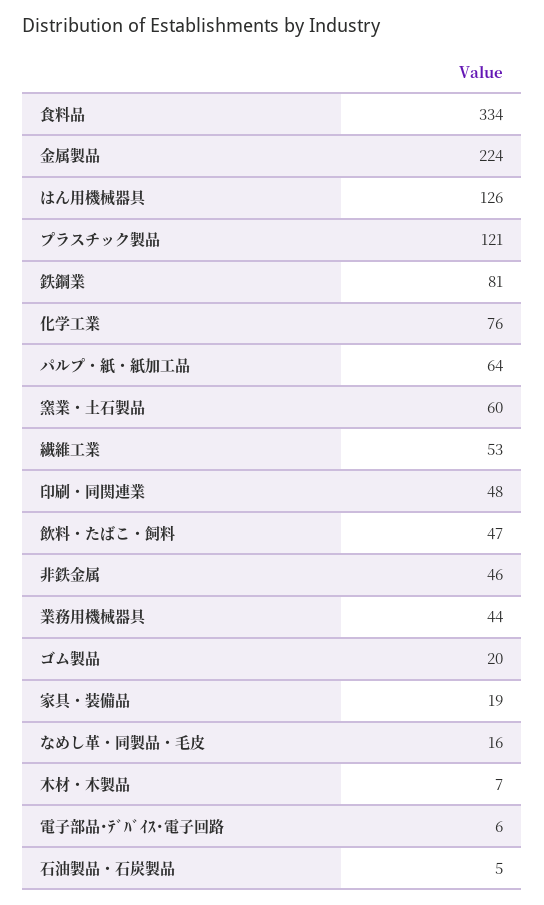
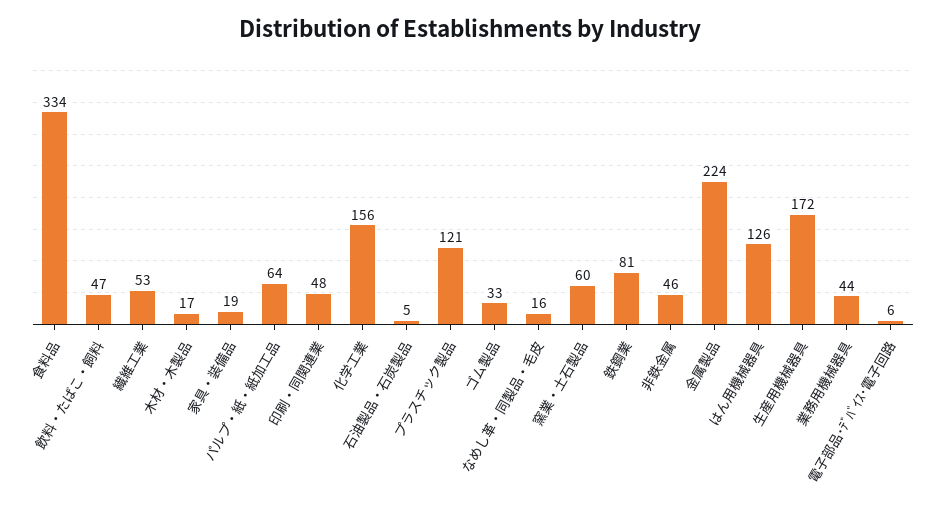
  {
    "食料品": 334,
    "金属製品": 224,
    "はん用機械器具": 126,
    "プラスチック製品": 121,
    "鉄鋼業": 81,
-   "化学工業": 76,
+   "化学工業": 156,
    "パルプ・紙・紙加工品": 64,
    "窯業・土石製品": 60,
    "繊維工業": 53,
    "印刷・同関連業": 48,
    "飲料・たばこ・飼料": 47,
    "非鉄金属": 46,
    "業務用機械器具": 44,
-   "ゴム製品": 20,
+   "ゴム製品": 33,
    "家具・装備品": 19,
    "なめし革・同製品・毛皮": 16,
-   "木材・木製品": 7,
+   "木材・木製品": 17,
    "電子部品･ﾃﾞﾊﾞｲｽ･電子回路": 6,
-   "石油製品・石炭製品": 5
+   "石油製品・石炭製品": 5,
+   "生産用機械器具": 172
  }

